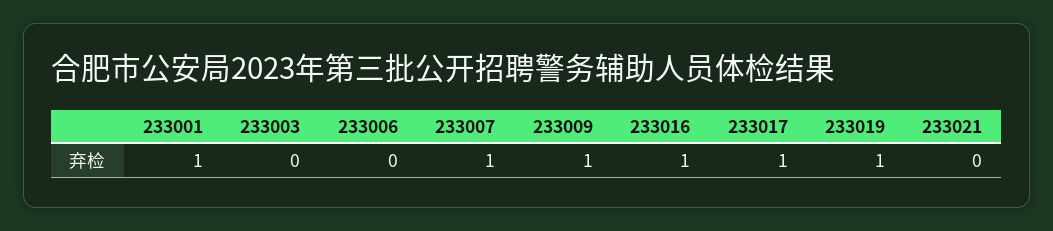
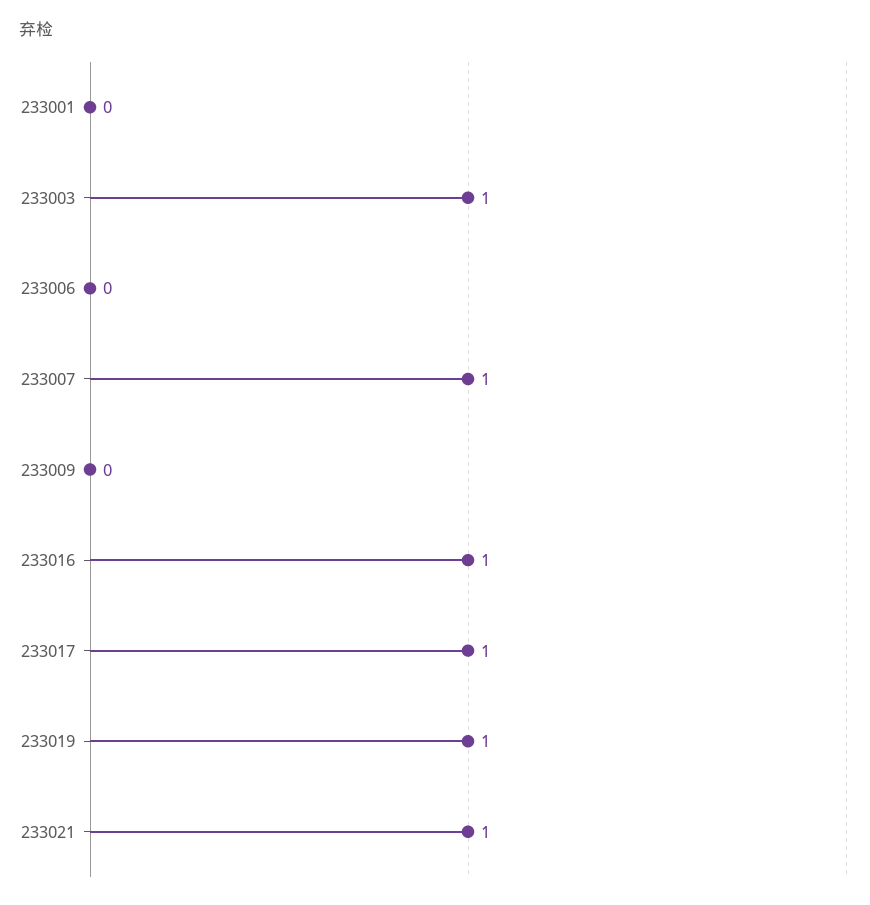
  {
-   "233001": 1,
+   "233001": 0,
-   "233003": 0,
+   "233003": 1,
    "233006": 0,
    "233007": 1,
-   "233009": 1,
+   "233009": 0,
    "233016": 1,
    "233017": 1,
    "233019": 1,
-   "233021": 0
+   "233021": 1
  }

